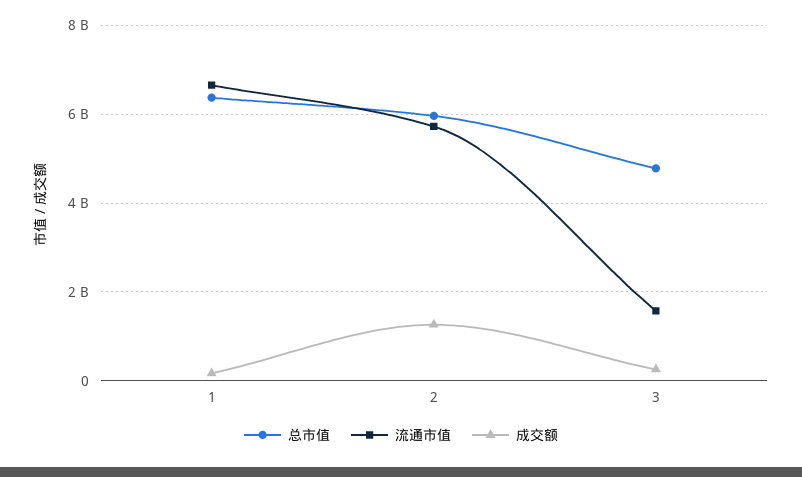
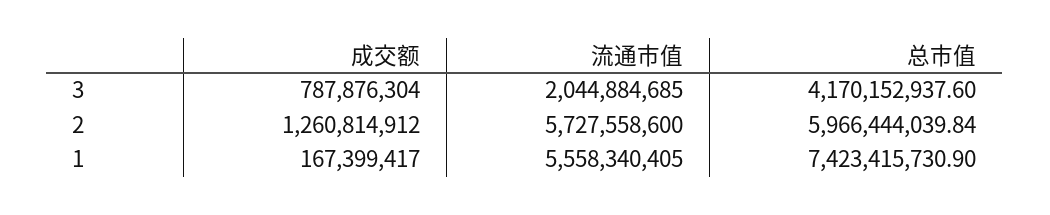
  {
    "总市值": {
-     "1": 6400000000,
+     "1": 7423415730.9,
      "2": 5966444039.84,
-     "3": 4800000000
+     "3": 4170152937.6
    },
    "流通市值": {
-     "1": 6600000000,
+     "1": 5558340405,
      "2": 5727558600,
-     "3": 1600000000
+     "3": 2044884685
    },
    "成交额": {
      "1": 167399417,
      "2": 1260814912,
-     "3": 200000000
+     "3": 787876304
    }
  }

